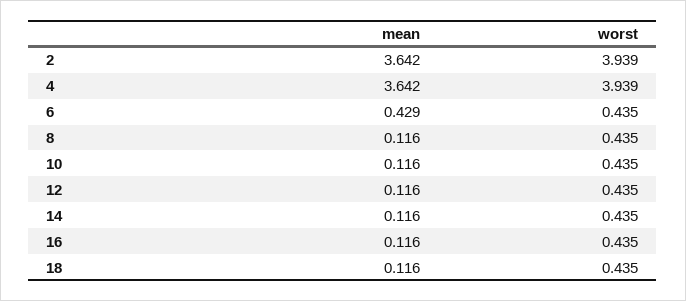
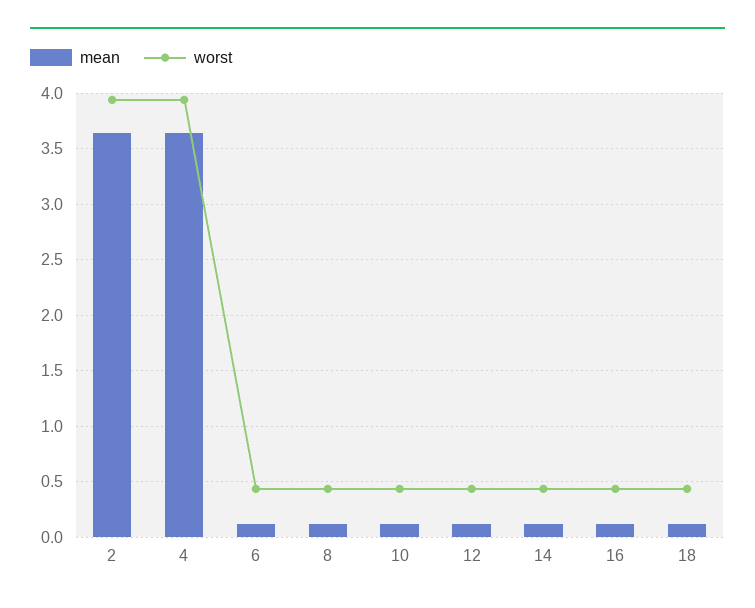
  {
    "mean": {
      "2": 3.642,
      "4": 3.642,
-     "6": 0.429,
+     "6": 0.1,
      "8": 0.116,
      "10": 0.116,
      "12": 0.116,
      "14": 0.116,
      "16": 0.116,
      "18": 0.116
    },
    "worst": {
      "2": 3.939,
      "4": 3.939,
      "6": 0.435,
      "8": 0.435,
      "10": 0.435,
      "12": 0.435,
      "14": 0.435,
      "16": 0.435,
      "18": 0.435
    }
  }

